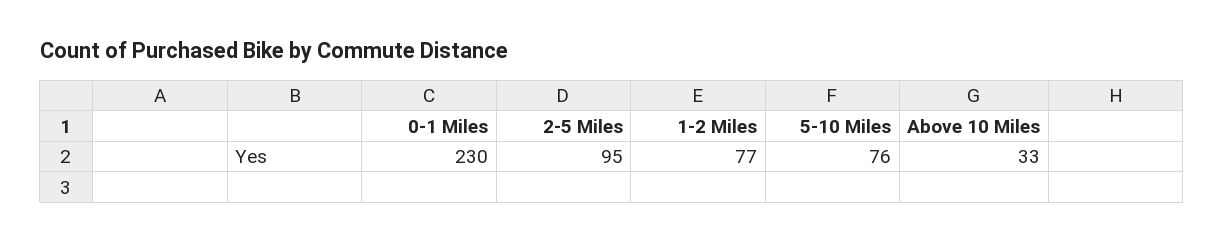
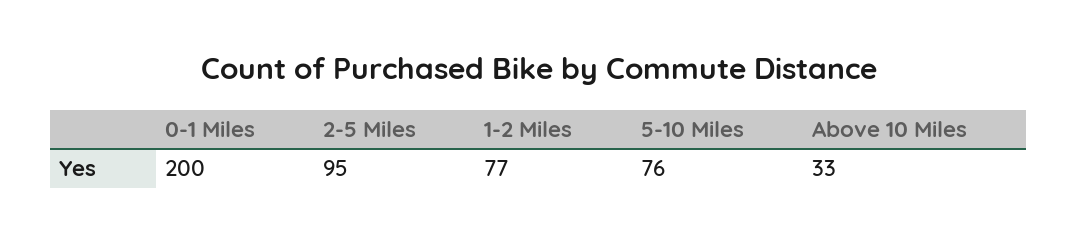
  {
-   "0-1 Miles": 230,
+   "0-1 Miles": 200,
    "2-5 Miles": 95,
    "1-2 Miles": 77,
    "5-10 Miles": 76,
    "Above 10 Miles": 33
  }

